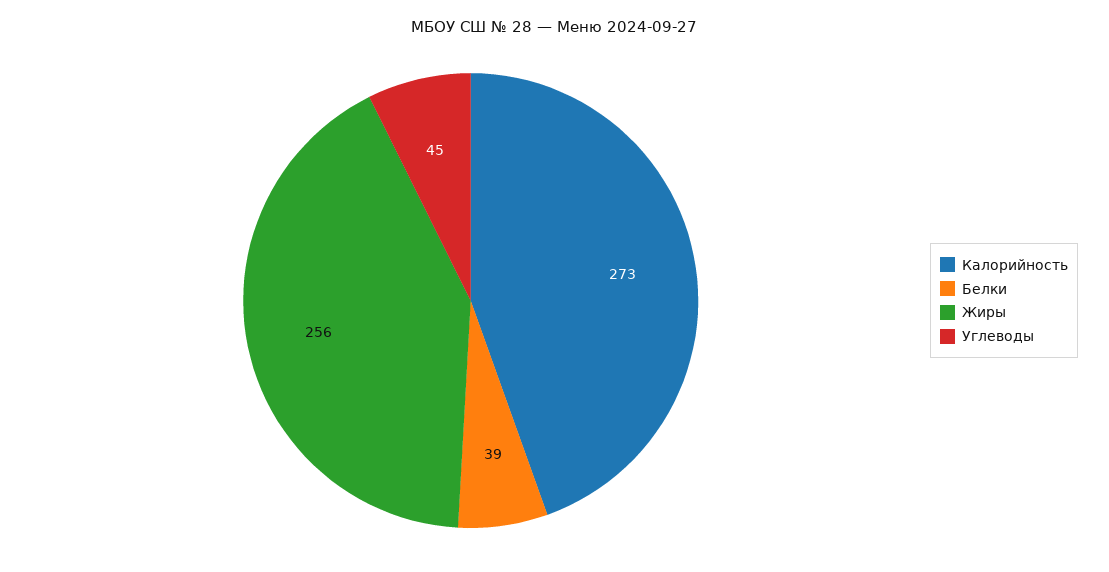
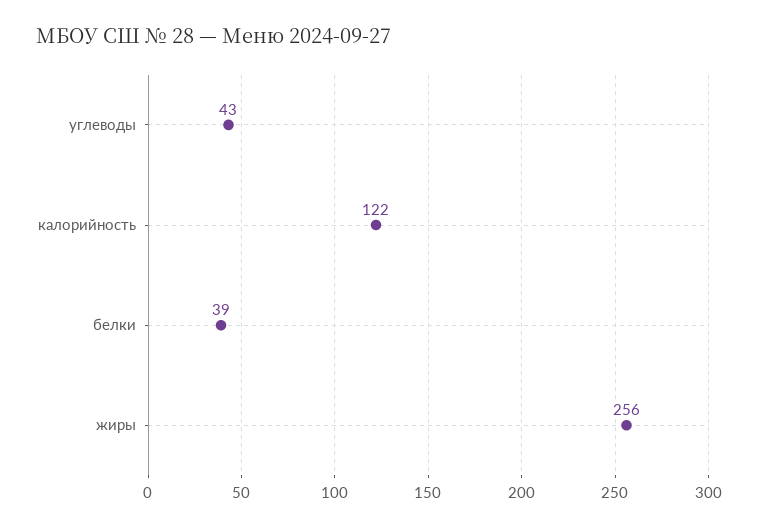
  {
-   "Калорийность": 273,
+   "Калорийность": 122,
    "Белки": 39,
    "Жиры": 256,
-   "Углеводы": 45
+   "Углеводы": 43
  }

